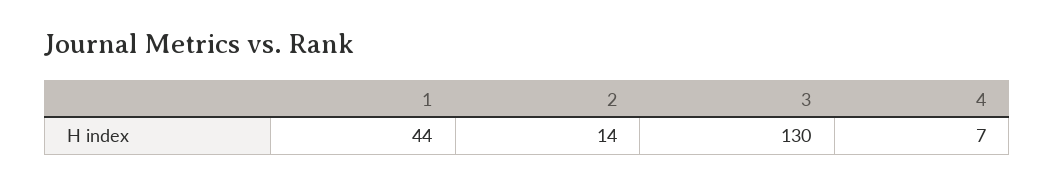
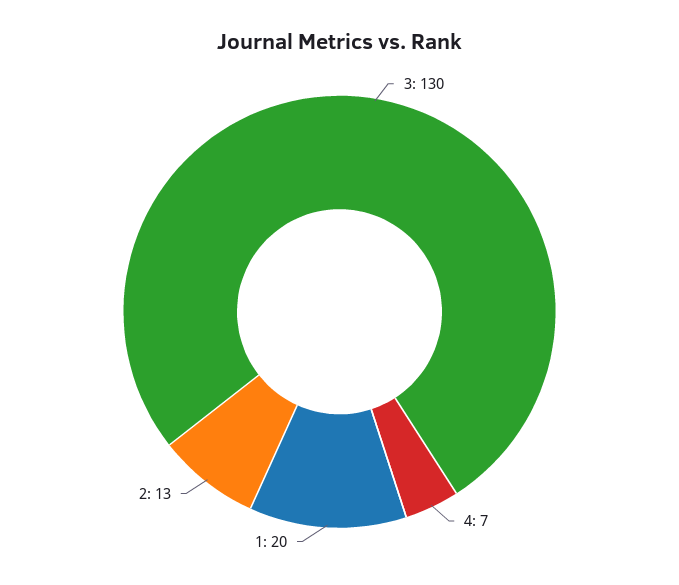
  {
-   "1": 44,
+   "1": 20,
-   "2": 14,
+   "2": 13,
    "3": 130,
    "4": 7
  }

